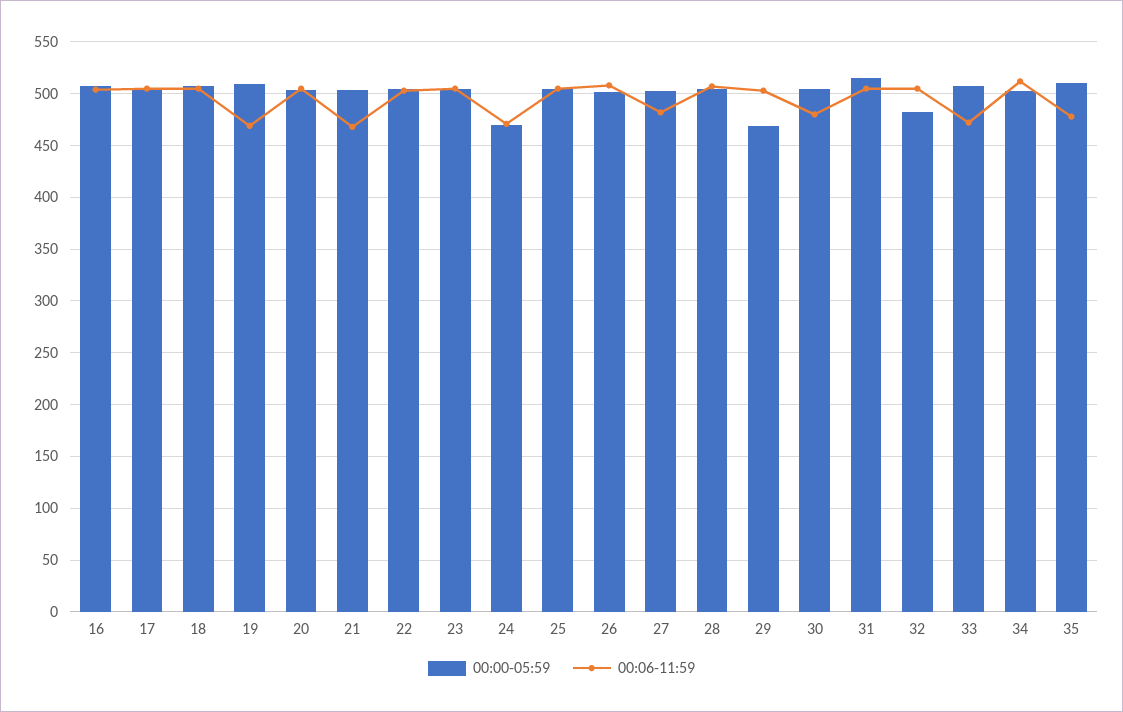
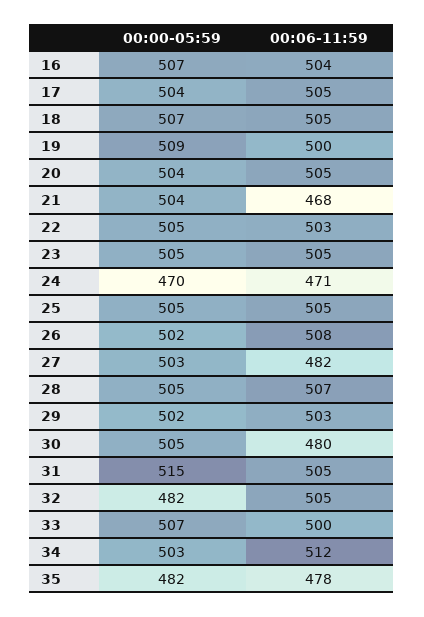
  {
    "00:00-05:59": {
      "16": 507,
      "17": 504,
      "18": 507,
      "19": 509,
      "20": 504,
      "21": 504,
      "22": 505,
      "23": 505,
      "24": 470,
      "25": 505,
      "26": 502,
      "27": 503,
      "28": 505,
-     "29": 470,
+     "29": 502,
      "30": 505,
      "31": 515,
      "32": 482,
      "33": 507,
      "34": 503,
-     "35": 510
+     "35": 482
    },
    "00:06-11:59": {
      "16": 504,
      "17": 505,
      "18": 505,
-     "19": 470,
+     "19": 500,
      "20": 505,
      "21": 468,
      "22": 503,
      "23": 505,
      "24": 471,
      "25": 505,
      "26": 508,
      "27": 482,
      "28": 507,
      "29": 503,
      "30": 480,
      "31": 505,
      "32": 505,
-     "33": 470,
+     "33": 500,
      "34": 512,
      "35": 478
    }
  }

